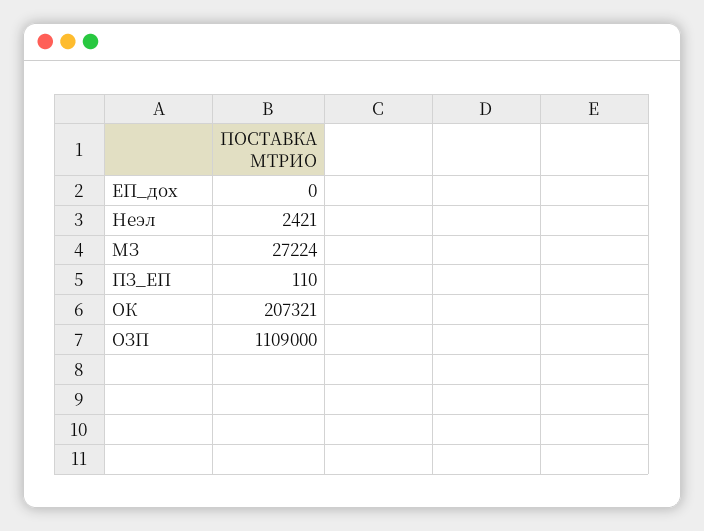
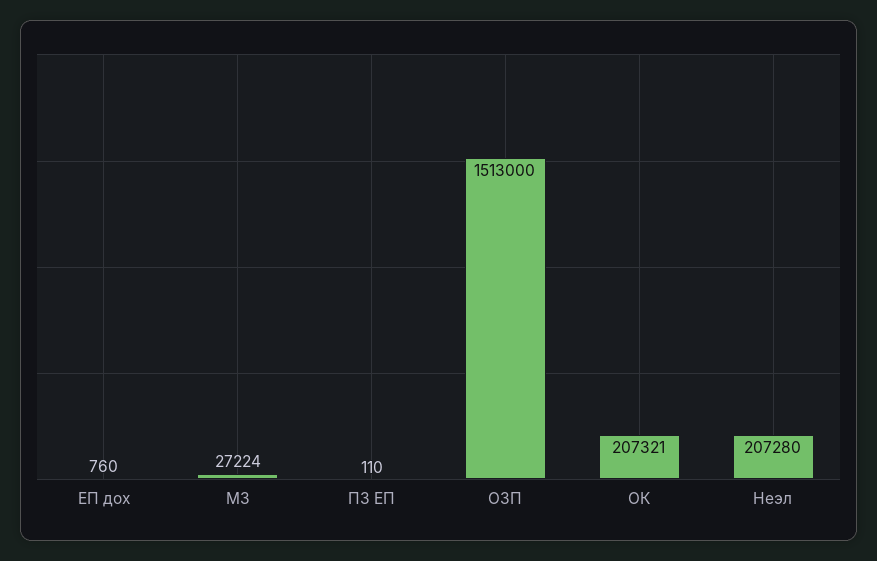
  {
-   "ЕП_дох": 0,
+   "ЕП_дох": 760,
-   "Неэл": 2421,
+   "Неэл": 207280,
    "МЗ": 27224,
    "ПЗ_ЕП": 110,
    "ОК": 207321,
-   "ОЗП": 1109000
+   "ОЗП": 1513000
  }

